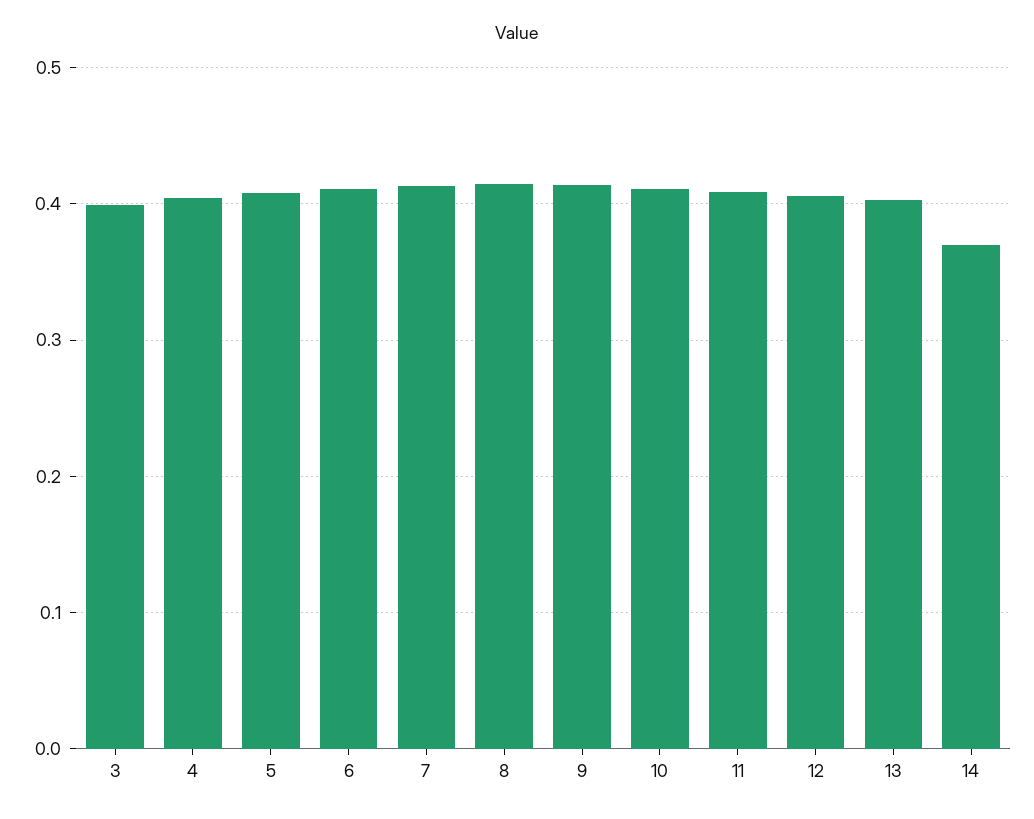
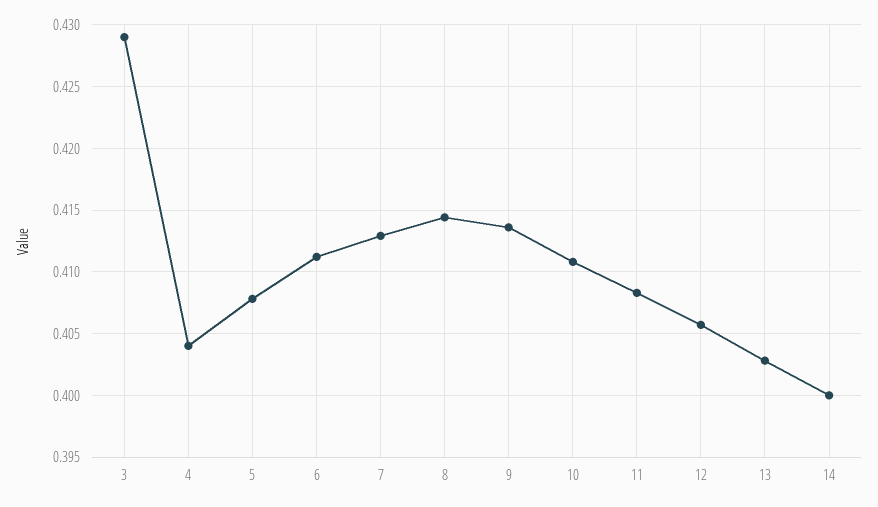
  {
-   "3": 0.4,
+   "3": 0.429,
    "4": 0.404,
    "5": 0.408,
    "6": 0.411,
    "7": 0.413,
    "8": 0.4145,
    "9": 0.4135,
    "10": 0.411,
    "11": 0.4085,
    "12": 0.4055,
    "13": 0.403,
-   "14": 0.37
+   "14": 0.4
  }

